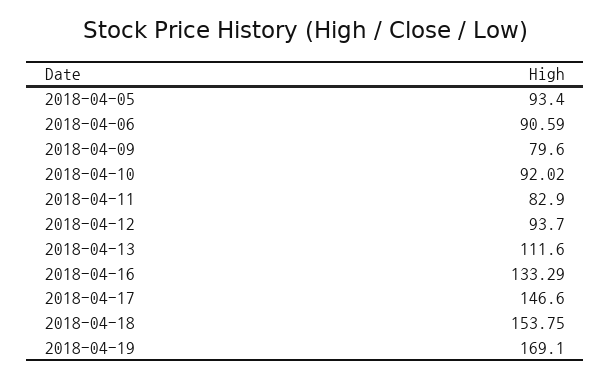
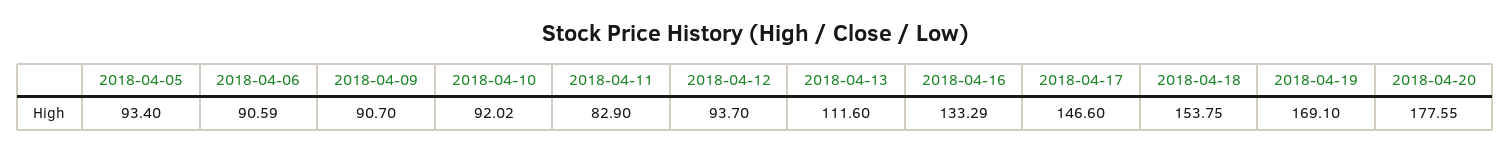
  {
    "2018-04-05": 93.4,
    "2018-04-06": 90.59,
-   "2018-04-09": 79.6,
+   "2018-04-09": 90.7,
    "2018-04-10": 92.02,
    "2018-04-11": 82.9,
    "2018-04-12": 93.7,
    "2018-04-13": 111.6,
    "2018-04-16": 133.29,
    "2018-04-17": 146.6,
    "2018-04-18": 153.75,
-   "2018-04-19": 169.1
+   "2018-04-19": 169.1,
+   "2018-04-20": 177.55
  }

